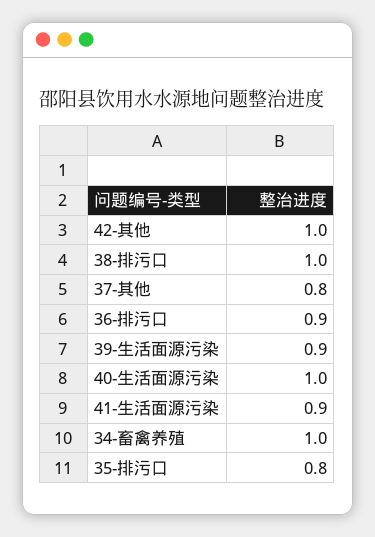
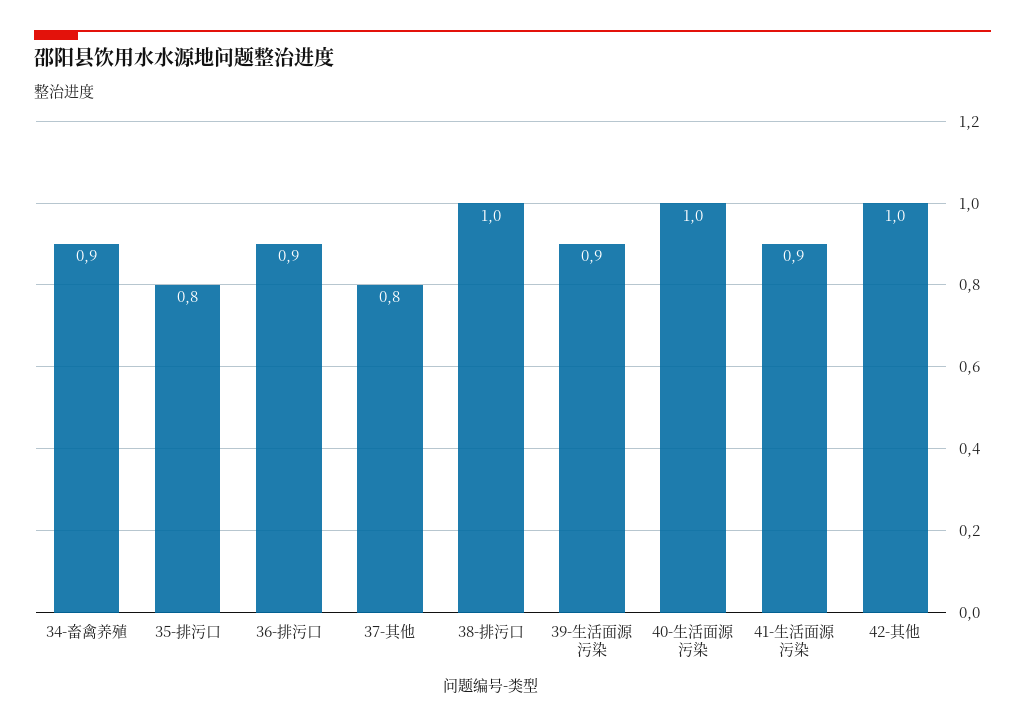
  {
    "42-其他": 1,
    "38-排污口": 1,
    "37-其他": 0.8,
    "36-排污口": 0.9,
    "39-生活面源污染": 0.9,
    "40-生活面源污染": 1,
    "41-生活面源污染": 0.9,
-   "34-畜禽养殖": 1,
+   "34-畜禽养殖": 0.9,
    "35-排污口": 0.8
  }

